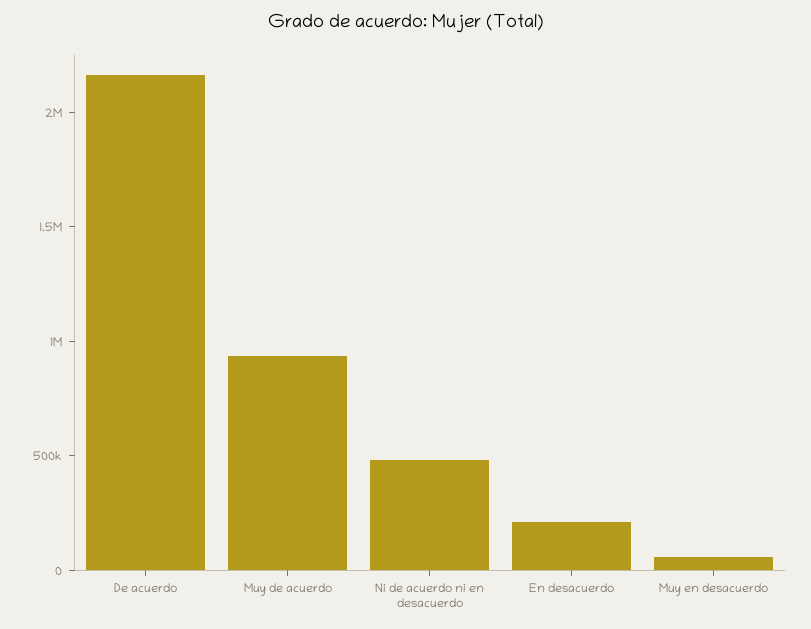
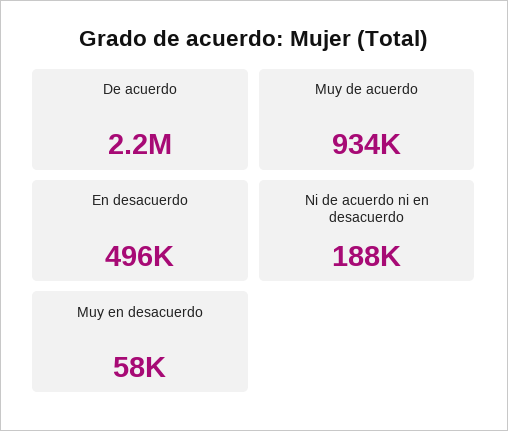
  {
    "De acuerdo": 2200000,
    "Muy de acuerdo": 934000,
-   "Ni de acuerdo ni en desacuerdo": 500000,
+   "Ni de acuerdo ni en desacuerdo": 188000,
-   "En desacuerdo": 200000,
+   "En desacuerdo": 496000,
    "Muy en desacuerdo": 58000
  }

